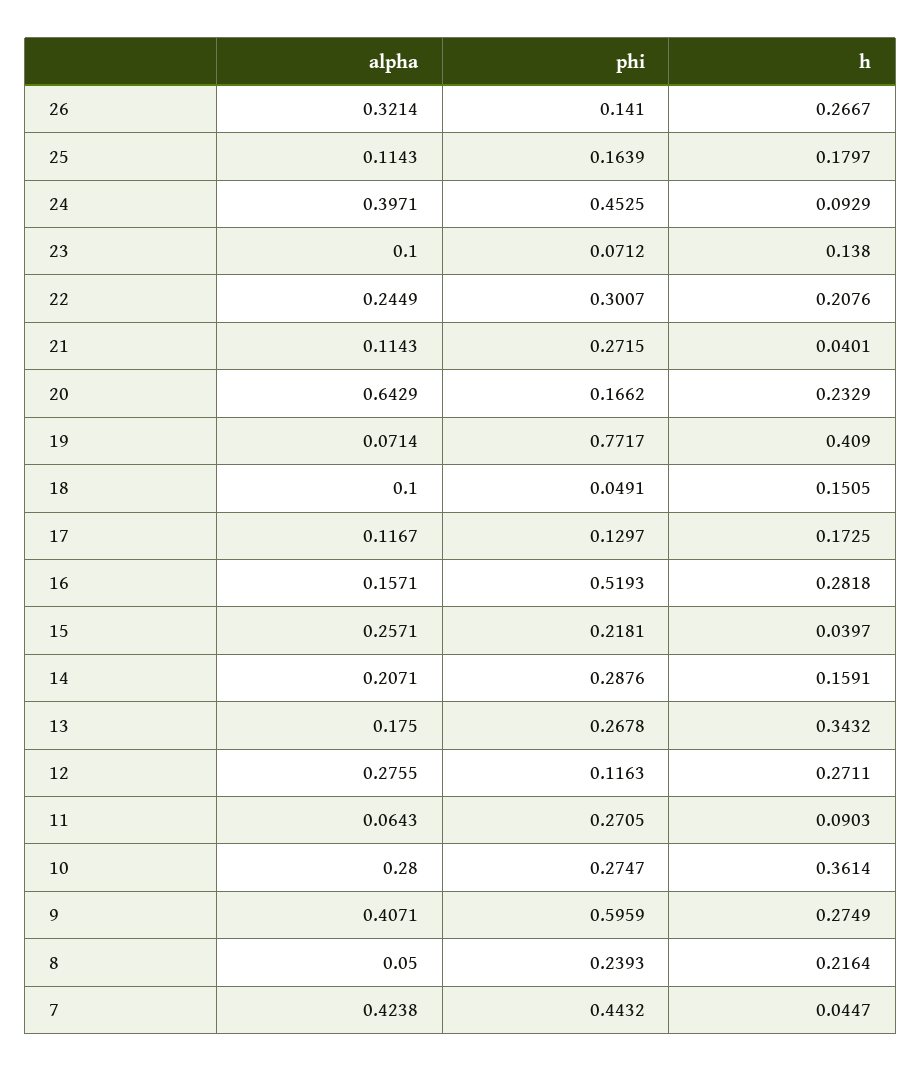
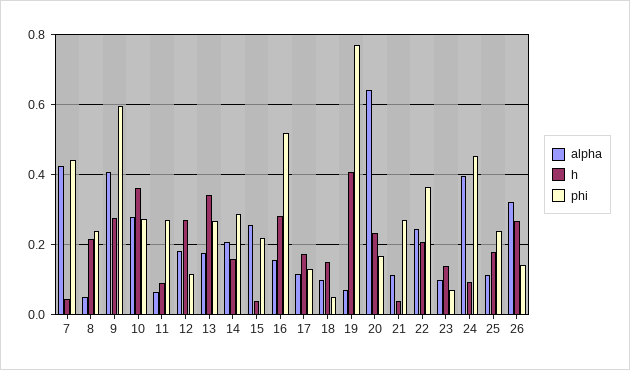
  {
    "alpha": {
      "26": 0.3214,
      "25": 0.1143,
      "24": 0.3971,
      "23": 0.1,
      "22": 0.2449,
      "21": 0.1143,
      "20": 0.6429,
      "19": 0.0714,
      "18": 0.1,
      "17": 0.1167,
      "16": 0.1571,
      "15": 0.2571,
      "14": 0.2071,
      "13": 0.175,
-     "12": 0.2755,
+     "12": 0.18,
      "11": 0.0643,
      "10": 0.28,
      "9": 0.4071,
      "8": 0.05,
      "7": 0.4238
    },
    "phi": {
      "26": 0.141,
-     "25": 0.1639,
+     "25": 0.24,
      "24": 0.4525,
      "23": 0.0712,
-     "22": 0.3007,
+     "22": 0.36,
      "21": 0.2715,
      "20": 0.1662,
      "19": 0.7717,
      "18": 0.0491,
      "17": 0.1297,
      "16": 0.5193,
      "15": 0.2181,
      "14": 0.2876,
      "13": 0.2678,
      "12": 0.1163,
      "11": 0.2705,
      "10": 0.2747,
      "9": 0.5959,
      "8": 0.2393,
      "7": 0.4432
    },
    "h": {
      "26": 0.2667,
      "25": 0.1797,
      "24": 0.0929,
      "23": 0.138,
      "22": 0.2076,
      "21": 0.0401,
      "20": 0.2329,
      "19": 0.409,
      "18": 0.1505,
      "17": 0.1725,
      "16": 0.2818,
      "15": 0.0397,
      "14": 0.1591,
      "13": 0.3432,
      "12": 0.2711,
      "11": 0.0903,
      "10": 0.3614,
      "9": 0.2749,
      "8": 0.2164,
      "7": 0.0447
    }
  }

